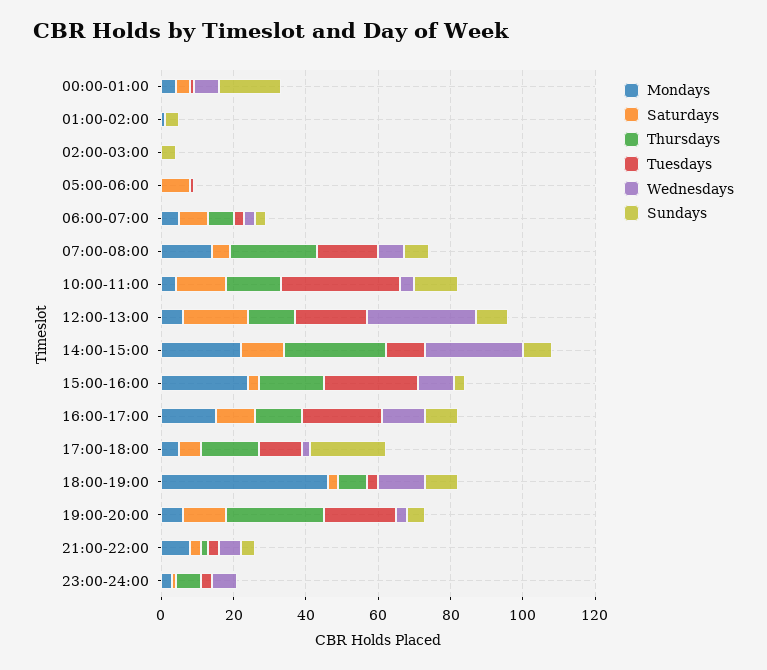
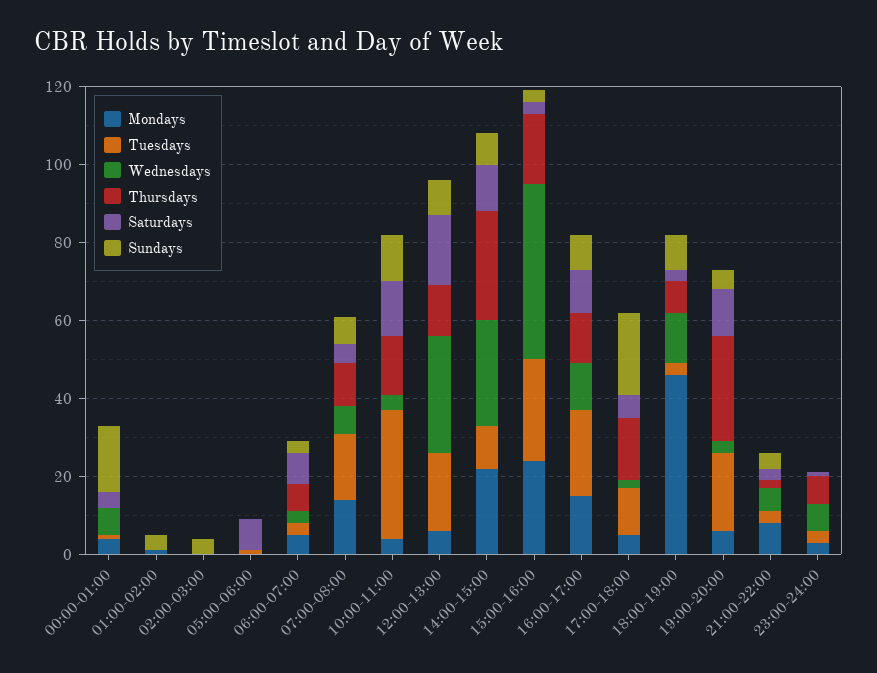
  {
    "Mondays": {
      "00:00-01:00": 5,
      "01:00-02:00": 0,
      "02:00-03:00": 0,
      "05:00-06:00": 0,
      "06:00-07:00": 5,
      "07:00-08:00": 15,
      "10:00-11:00": 5,
      "12:00-13:00": 5,
      "14:00-15:00": 20,
      "15:00-16:00": 25,
      "16:00-17:00": 15,
      "17:00-18:00": 5,
      "18:00-19:00": 45,
      "19:00-20:00": 5,
      "21:00-22:00": 10,
      "23:00-24:00": 5
    },
    "Saturdays": {
      "00:00-01:00": 5,
      "01:00-02:00": 0,
      "02:00-03:00": 0,
      "05:00-06:00": 10,
      "06:00-07:00": 10,
      "07:00-08:00": 5,
      "10:00-11:00": 15,
      "12:00-13:00": 20,
      "14:00-15:00": 10,
      "15:00-16:00": 5,
      "16:00-17:00": 10,
      "17:00-18:00": 5,
      "18:00-19:00": 5,
      "19:00-20:00": 10,
      "21:00-22:00": 5,
      "23:00-24:00": 0
    },
    "Thursdays": {
      "00:00-01:00": 0,
      "01:00-02:00": 0,
      "02:00-03:00": 0,
      "05:00-06:00": 0,
      "06:00-07:00": 5,
-     "07:00-08:00": 25,
+     "07:00-08:00": 10,
      "10:00-11:00": 15,
      "12:00-13:00": 15,
      "14:00-15:00": 30,
      "15:00-16:00": 20,
      "16:00-17:00": 15,
      "17:00-18:00": 15,
      "18:00-19:00": 10,
      "19:00-20:00": 25,
      "21:00-22:00": 0,
      "23:00-24:00": 5
    },
    "Tuesdays": {
      "00:00-01:00": 0,
      "01:00-02:00": 0,
      "02:00-03:00": 0,
      "05:00-06:00": 0,
      "06:00-07:00": 5,
      "07:00-08:00": 15,
      "10:00-11:00": 35,
      "12:00-13:00": 20,
      "14:00-15:00": 10,
      "15:00-16:00": 25,
      "16:00-17:00": 20,
      "17:00-18:00": 10,
      "18:00-19:00": 5,
      "19:00-20:00": 20,
      "21:00-22:00": 5,
      "23:00-24:00": 5
    },
    "Wednesdays": {
      "00:00-01:00": 5,
      "01:00-02:00": 0,
      "02:00-03:00": 0,
      "05:00-06:00": 0,
      "06:00-07:00": 5,
      "07:00-08:00": 5,
      "10:00-11:00": 5,
      "12:00-13:00": 30,
      "14:00-15:00": 25,
-     "15:00-16:00": 10,
+     "15:00-16:00": 45,
      "16:00-17:00": 10,
      "17:00-18:00": 0,
      "18:00-19:00": 15,
      "19:00-20:00": 5,
      "21:00-22:00": 5,
      "23:00-24:00": 5
    },
    "Sundays": {
      "00:00-01:00": 15,
      "01:00-02:00": 5,
      "02:00-03:00": 5,
      "05:00-06:00": 0,
      "06:00-07:00": 5,
      "07:00-08:00": 5,
      "10:00-11:00": 10,
      "12:00-13:00": 10,
      "14:00-15:00": 10,
      "15:00-16:00": 5,
      "16:00-17:00": 10,
      "17:00-18:00": 20,
      "18:00-19:00": 10,
      "19:00-20:00": 5,
      "21:00-22:00": 5,
      "23:00-24:00": 0
    }
  }

